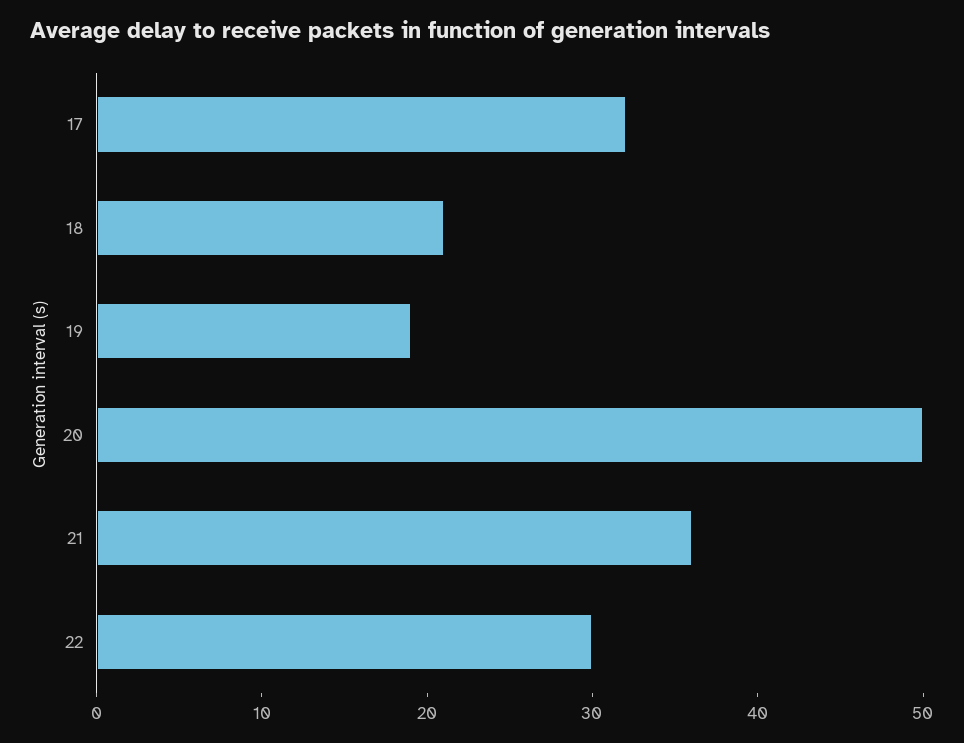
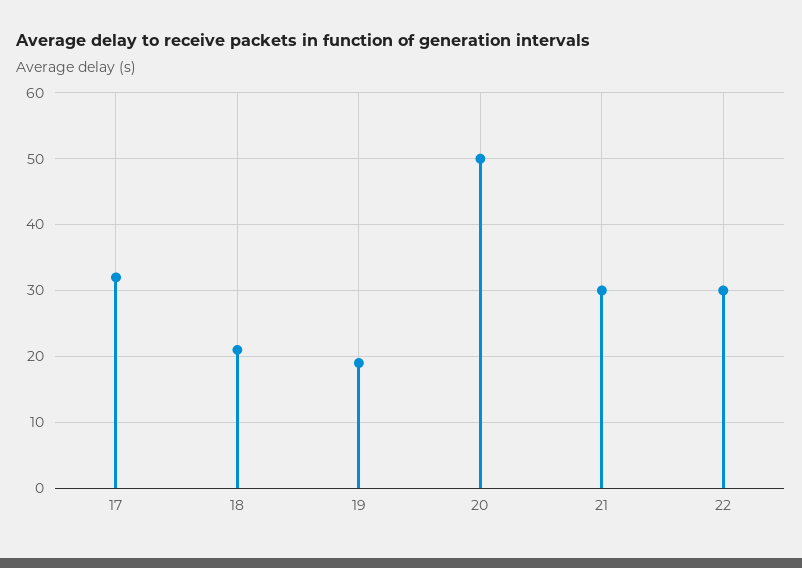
  {
    "17": 32,
    "18": 21,
    "19": 19,
    "20": 50,
-   "21": 36,
+   "21": 30,
    "22": 30
  }

